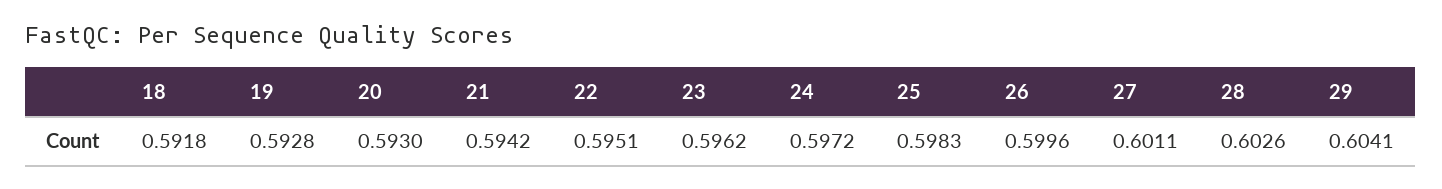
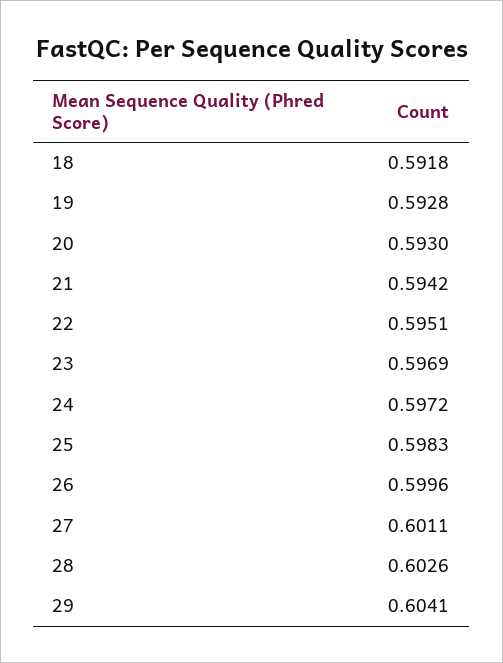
  {
    "18": 0.5918,
    "19": 0.5928,
    "20": 0.593,
    "21": 0.5942,
    "22": 0.5951,
-   "23": 0.5962,
+   "23": 0.5969,
    "24": 0.5972,
    "25": 0.5983,
    "26": 0.5996,
    "27": 0.6011,
    "28": 0.6026,
    "29": 0.6041
  }

